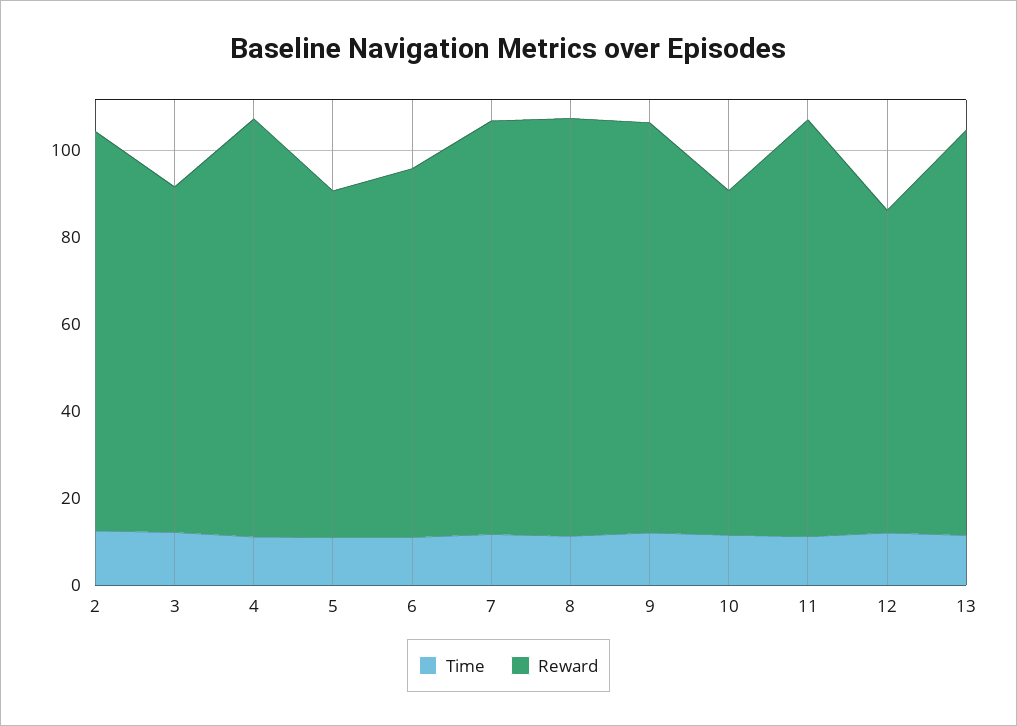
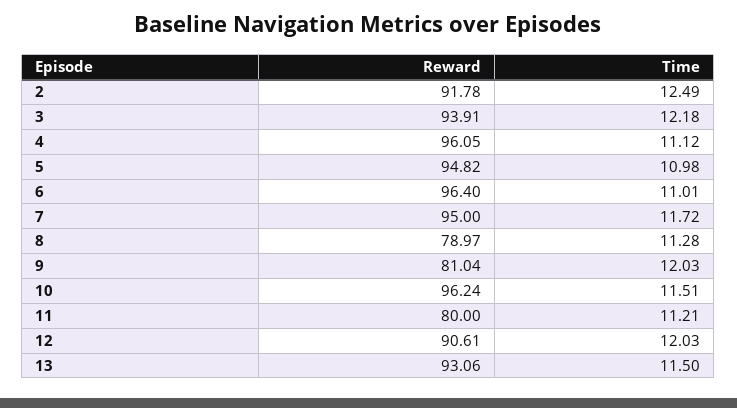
  {
    "Time": {
      "2": 12.49,
      "3": 12.18,
      "4": 11.12,
      "5": 10.98,
      "6": 11.01,
      "7": 11.72,
      "8": 11.28,
      "9": 12.03,
      "10": 11.51,
      "11": 11.21,
      "12": 12.03,
      "13": 11.5
    },
    "Reward": {
      "2": 91.78,
-     "3": 80,
+     "3": 93.91,
      "4": 96.05,
-     "5": 80,
+     "5": 94.82,
-     "6": 85,
+     "6": 96.4,
      "7": 95,
-     "8": 95,
+     "8": 78.97,
-     "9": 95,
+     "9": 81.04,
-     "10": 80,
+     "10": 96.24,
-     "11": 95,
+     "11": 80,
-     "12": 75,
+     "12": 90.61,
      "13": 93.06
    }
  }

